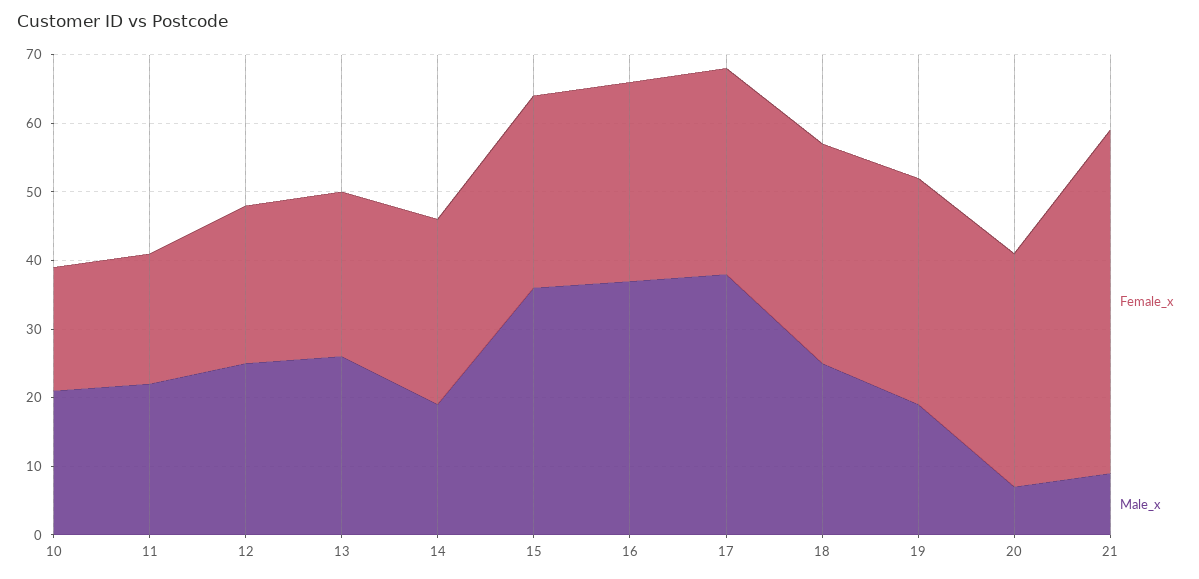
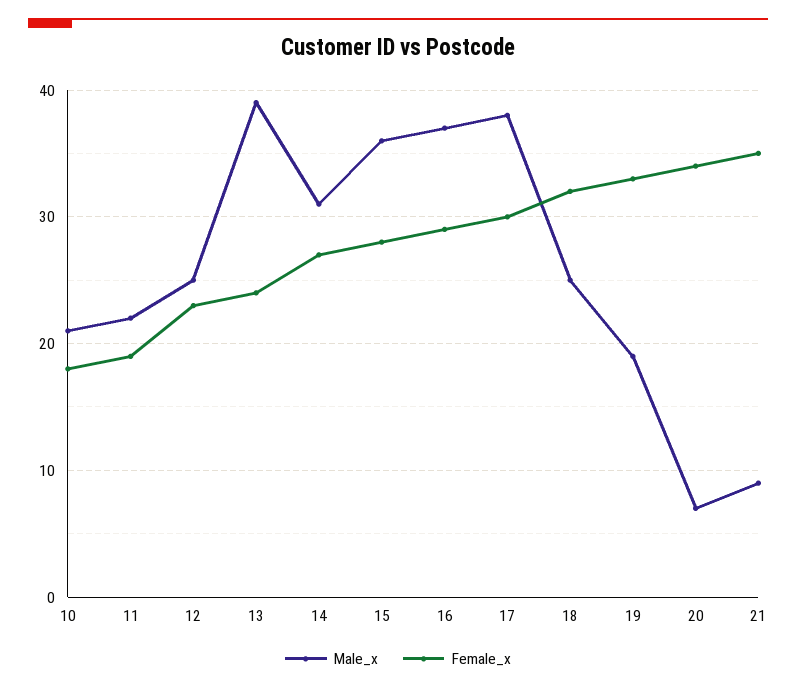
  {
    "Female_x": {
      "10": 18,
      "11": 19,
      "12": 23,
      "13": 24,
      "14": 27,
      "15": 28,
      "16": 29,
      "17": 30,
      "18": 32,
      "19": 33,
      "20": 34,
-     "21": 50
+     "21": 35
    },
    "Male_x": {
      "10": 21,
      "11": 22,
      "12": 25,
-     "13": 25,
+     "13": 39,
-     "14": 20,
+     "14": 31,
      "15": 36,
      "16": 37,
      "17": 38,
      "18": 25,
      "19": 19,
      "20": 7,
      "21": 9
    }
  }

